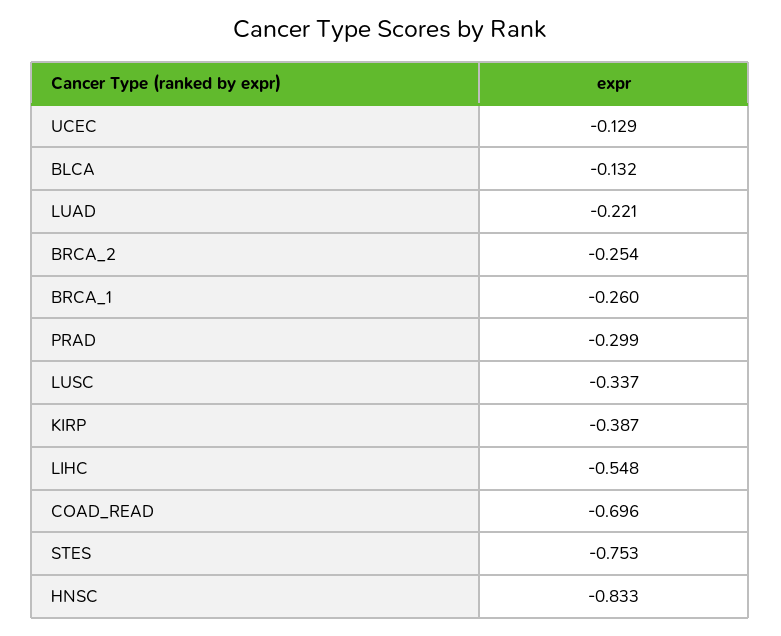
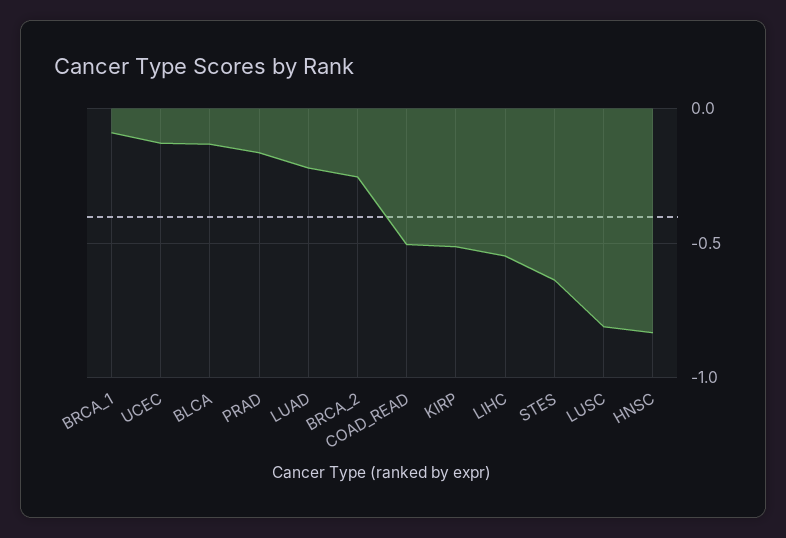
  {
    "UCEC": -0.129,
    "BLCA": -0.132,
    "LUAD": -0.221,
    "BRCA_2": -0.254,
-   "BRCA_1": -0.26,
+   "BRCA_1": -0.1,
-   "PRAD": -0.299,
+   "PRAD": -0.15,
-   "LUSC": -0.337,
+   "LUSC": -0.8,
-   "KIRP": -0.387,
+   "KIRP": -0.5,
    "LIHC": -0.548,
-   "COAD_READ": -0.696,
+   "COAD_READ": -0.5,
-   "STES": -0.753,
+   "STES": -0.65,
    "HNSC": -0.833
  }

